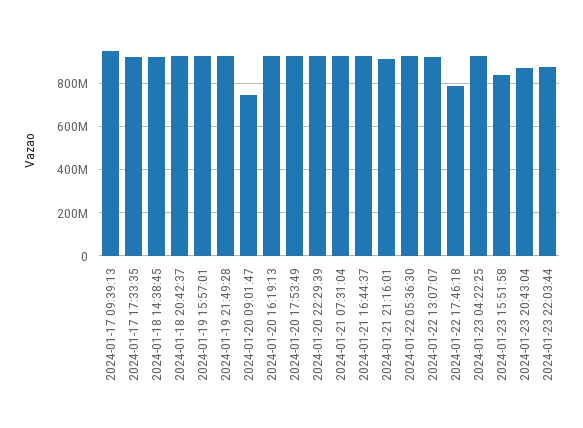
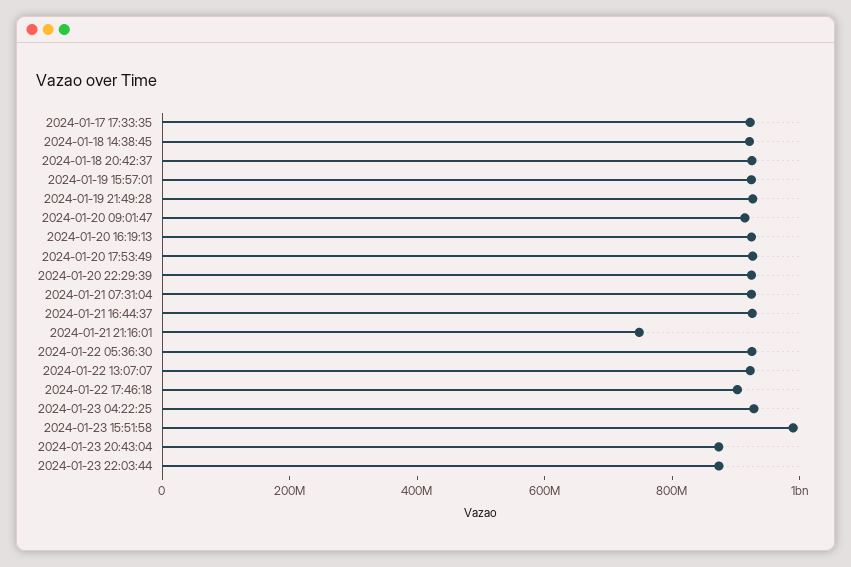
  {
-   "2024-01-17 09:39:13": 950000000,
    "2024-01-17 17:33:35": 900000000,
    "2024-01-18 14:38:45": 900000000,
    "2024-01-18 20:42:37": 900000000,
    "2024-01-19 15:57:01": 900000000,
    "2024-01-19 21:49:28": 950000000,
-   "2024-01-20 09:01:47": 750000000,
+   "2024-01-20 09:01:47": 900000000,
    "2024-01-20 16:19:13": 900000000,
    "2024-01-20 17:53:49": 950000000,
    "2024-01-20 22:29:39": 900000000,
    "2024-01-21 07:31:04": 900000000,
    "2024-01-21 16:44:37": 950000000,
-   "2024-01-21 21:16:01": 900000000,
+   "2024-01-21 21:16:01": 750000000,
    "2024-01-22 05:36:30": 900000000,
    "2024-01-22 13:07:07": 900000000,
-   "2024-01-22 17:46:18": 800000000,
+   "2024-01-22 17:46:18": 900000000,
    "2024-01-23 04:22:25": 950000000,
-   "2024-01-23 15:51:58": 850000000,
+   "2024-01-23 15:51:58": 1000000000,
    "2024-01-23 20:43:04": 850000000,
    "2024-01-23 22:03:44": 850000000
  }

